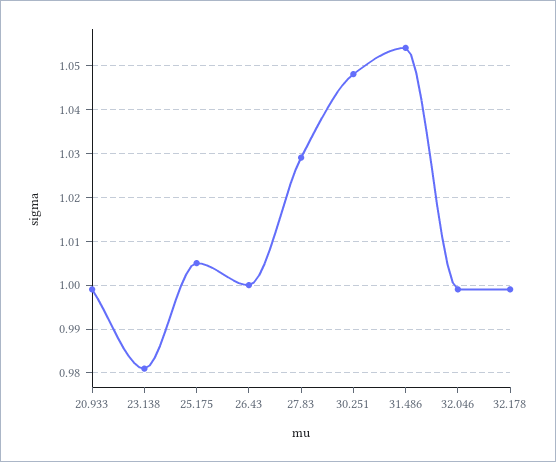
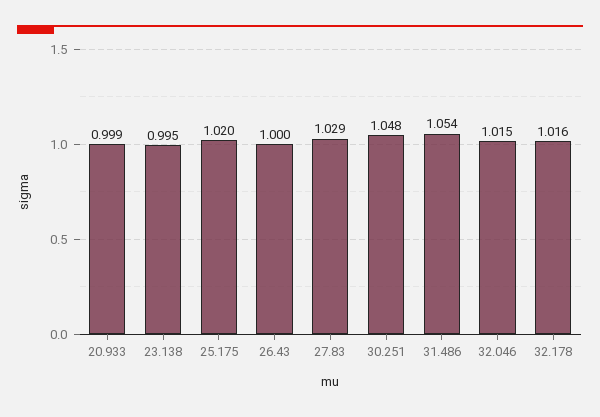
  {
    "20.933": 0.999,
-   "23.138": 0.98,
+   "23.138": 0.995,
-   "25.175": 1.005,
+   "25.175": 1.02,
    "26.43": 1,
    "27.83": 1.029,
    "30.251": 1.048,
    "31.486": 1.054,
-   "32.046": 1,
+   "32.046": 1.015,
-   "32.178": 1
+   "32.178": 1.016
  }

